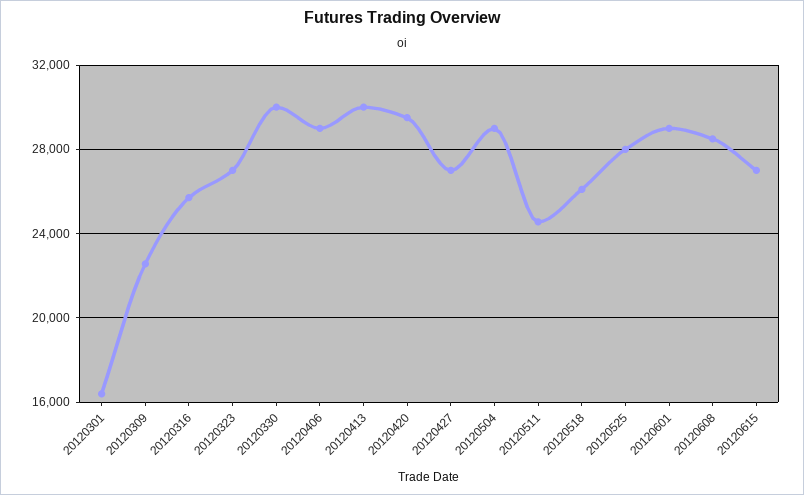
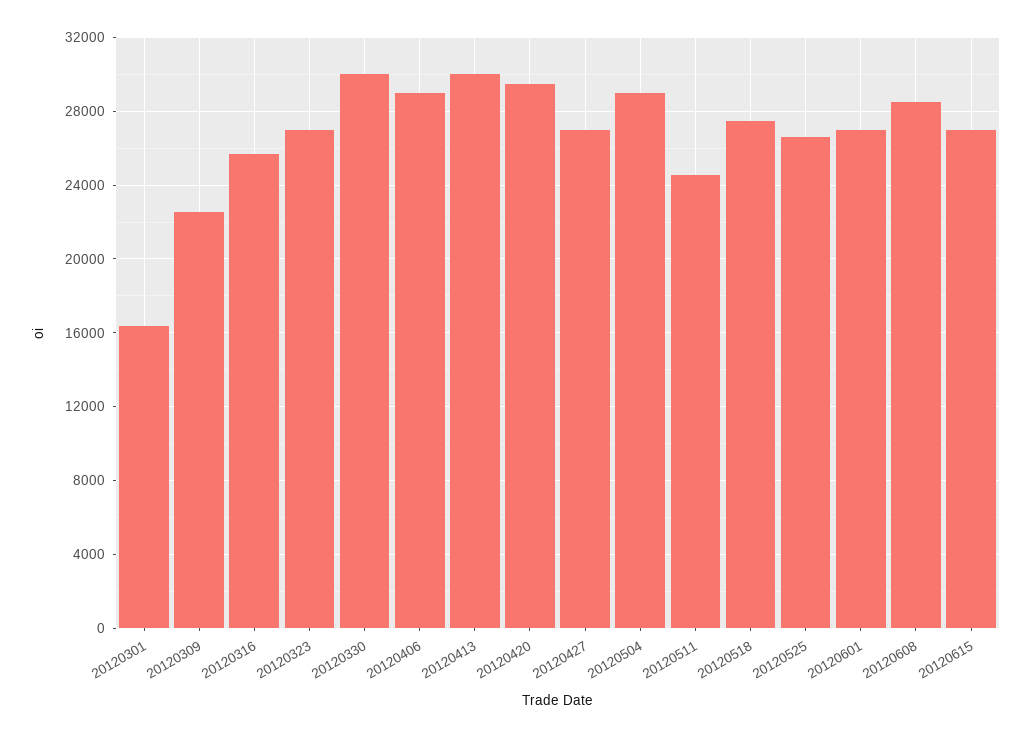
  {
    "20120301": 16500,
    "20120309": 22500,
    "20120316": 25500,
    "20120323": 27000,
    "20120330": 30000,
    "20120406": 29000,
    "20120413": 30000,
    "20120420": 29500,
    "20120427": 27000,
    "20120504": 29000,
    "20120511": 24500,
-   "20120518": 26000,
+   "20120518": 27500,
-   "20120525": 28000,
+   "20120525": 26500,
-   "20120601": 29000,
+   "20120601": 27000,
    "20120608": 28500,
    "20120615": 27000
  }

